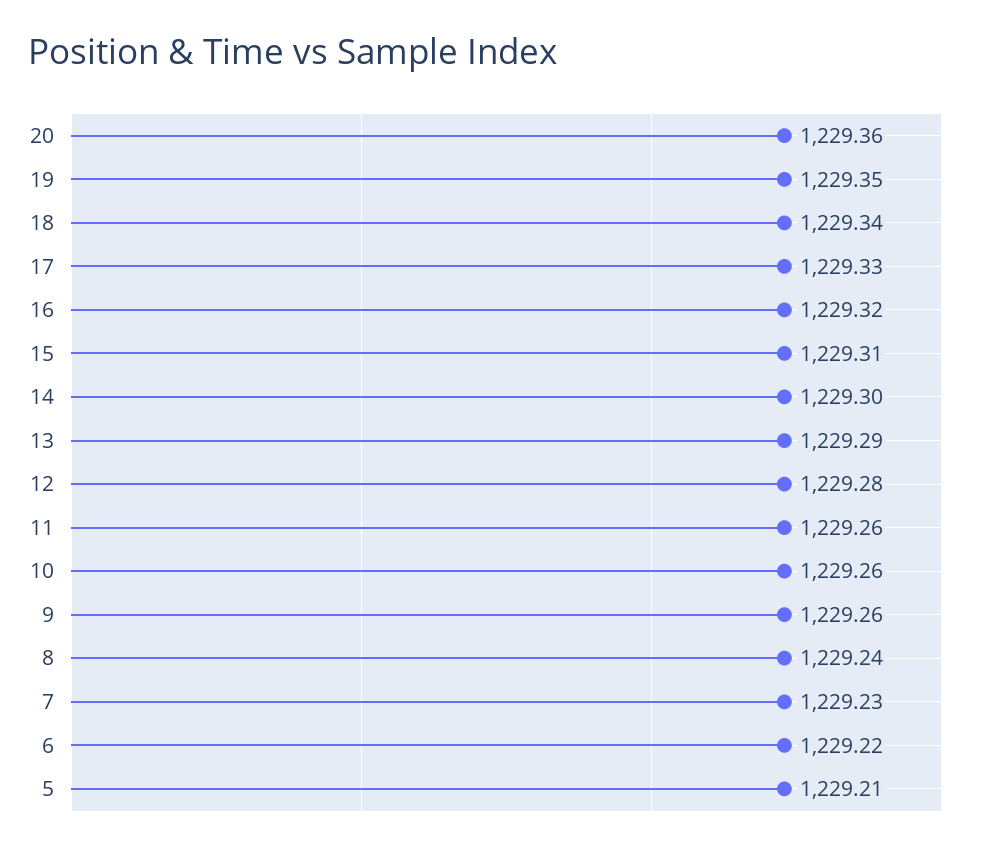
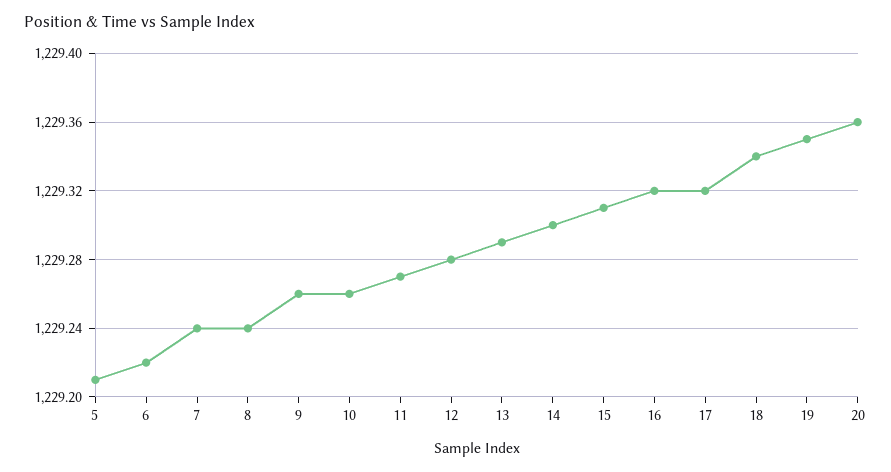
  {
    "20": 1229.36,
    "19": 1229.35,
    "18": 1229.34,
-   "17": 1229.33,
+   "17": 1229.32,
    "16": 1229.32,
    "15": 1229.31,
    "14": 1229.3,
    "13": 1229.29,
    "12": 1229.28,
-   "11": 1229.26,
+   "11": 1229.27,
    "10": 1229.26,
    "9": 1229.26,
    "8": 1229.24,
-   "7": 1229.23,
+   "7": 1229.24,
    "6": 1229.22,
    "5": 1229.21
  }

